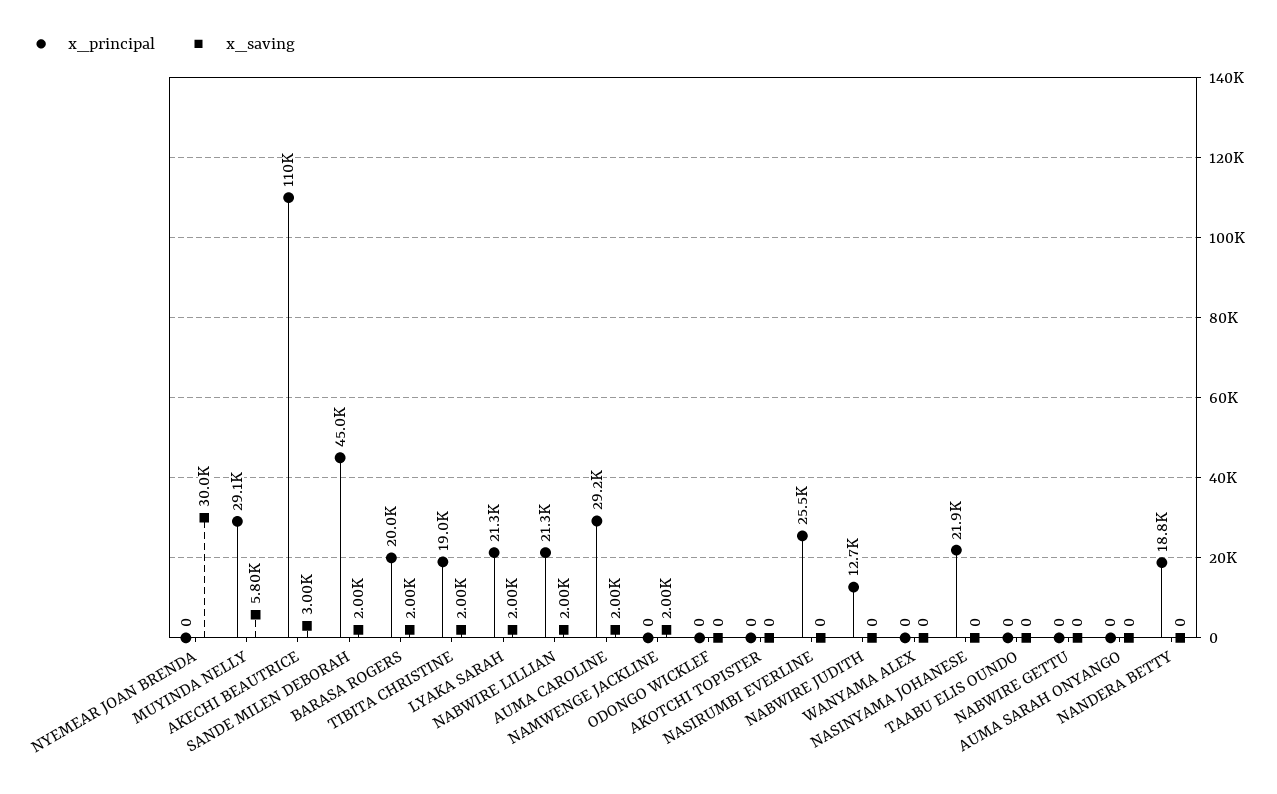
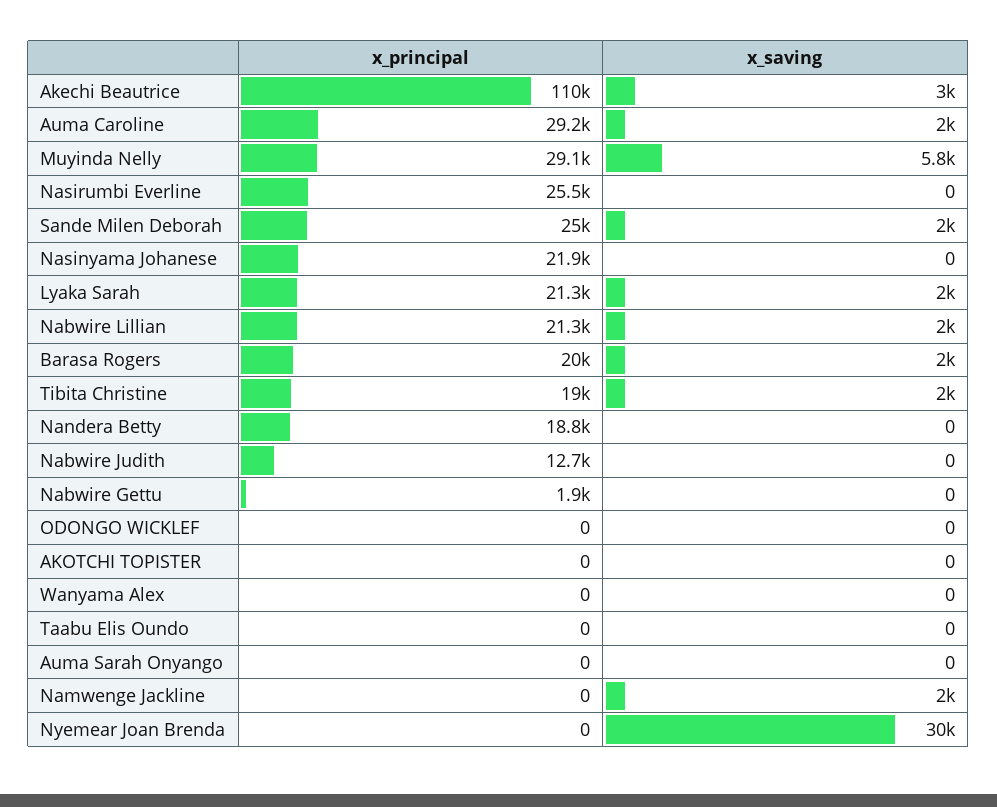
  {
    "x_principal": {
      "NYEMEAR JOAN BRENDA": 0,
      "MUYINDA NELLY": 29100,
      "AKECHI BEAUTRICE": 110000,
-     "SANDE MILEN DEBORAH": 45000,
+     "SANDE MILEN DEBORAH": 25000,
      "BARASA ROGERS": 20000,
      "TIBITA CHRISTINE": 19000,
      "LYAKA SARAH": 21300,
      "NABWIRE LILLIAN": 21300,
      "AUMA CAROLINE": 29200,
      "NAMWENGE JACKLINE": 0,
      "ODONGO WICKLEF": 0,
      "AKOTCHI TOPISTER": 0,
      "NASIRUMBI EVERLINE": 25500,
      "NABWIRE JUDITH": 12700,
      "WANYAMA ALEX": 0,
      "NASINYAMA JOHANESE": 21900,
      "TAABU ELIS OUNDO": 0,
-     "NABWIRE GETTU": 0,
+     "NABWIRE GETTU": 1900,
      "AUMA SARAH ONYANGO": 0,
      "NANDERA BETTY": 18800
    },
    "x_saving": {
      "NYEMEAR JOAN BRENDA": 30000,
      "MUYINDA NELLY": 5800,
      "AKECHI BEAUTRICE": 3000,
      "SANDE MILEN DEBORAH": 2000,
      "BARASA ROGERS": 2000,
      "TIBITA CHRISTINE": 2000,
      "LYAKA SARAH": 2000,
      "NABWIRE LILLIAN": 2000,
      "AUMA CAROLINE": 2000,
      "NAMWENGE JACKLINE": 2000,
      "ODONGO WICKLEF": 0,
      "AKOTCHI TOPISTER": 0,
      "NASIRUMBI EVERLINE": 0,
      "NABWIRE JUDITH": 0,
      "WANYAMA ALEX": 0,
      "NASINYAMA JOHANESE": 0,
      "TAABU ELIS OUNDO": 0,
      "NABWIRE GETTU": 0,
      "AUMA SARAH ONYANGO": 0,
      "NANDERA BETTY": 0
    }
  }

